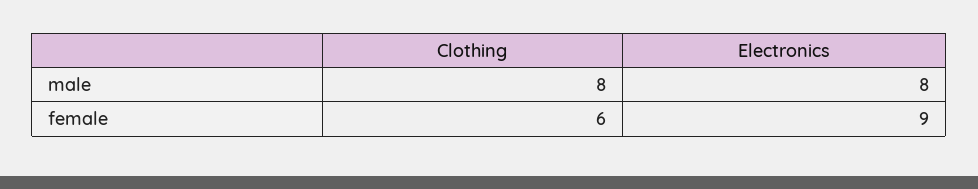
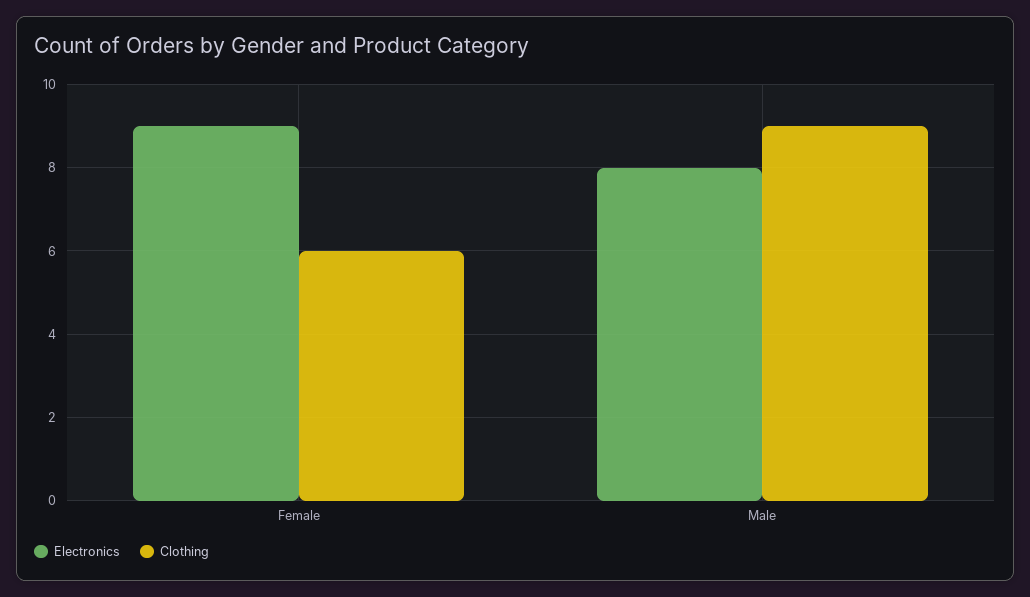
  {
    "Clothing": {
-     "male": 8,
+     "male": 9,
      "female": 6
    },
    "Electronics": {
      "male": 8,
      "female": 9
    }
  }

